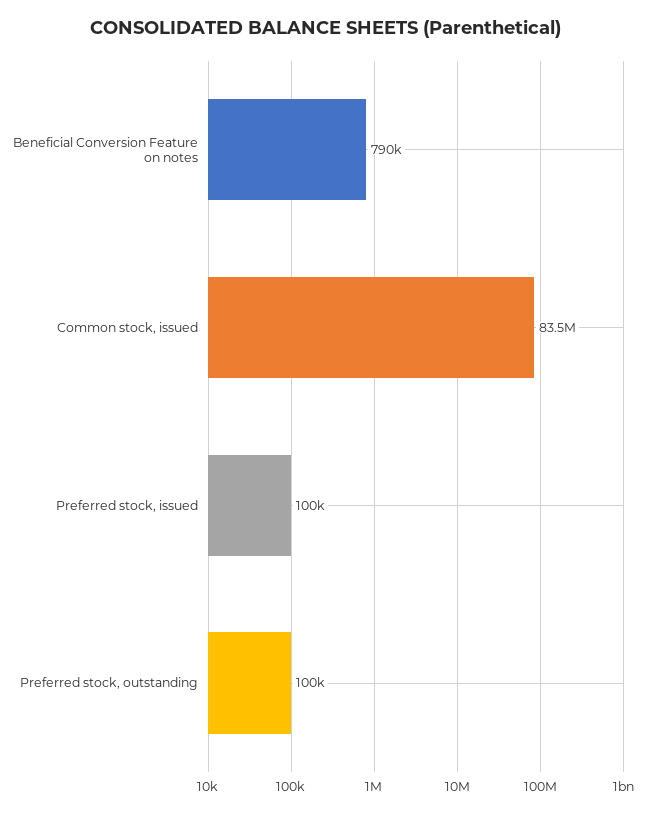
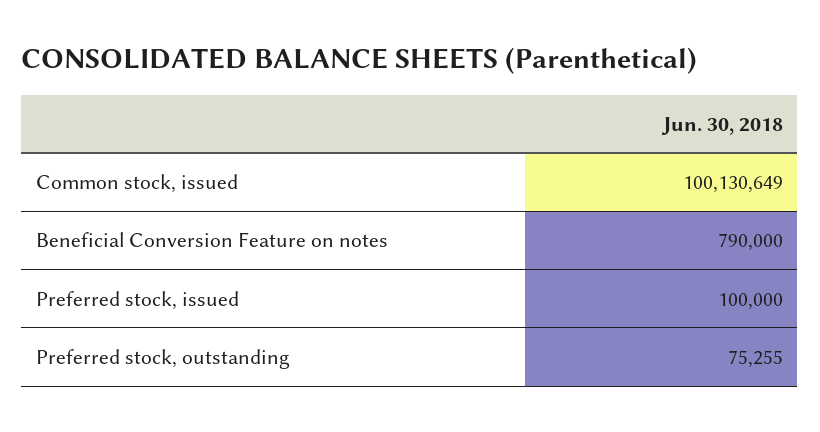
  {
    "Beneficial Conversion Feature on notes": 790000,
-   "Common stock, issued": 83500000,
+   "Common stock, issued": 100130649,
    "Preferred stock, issued": 100000,
-   "Preferred stock, outstanding": 100000
+   "Preferred stock, outstanding": 75255
  }

